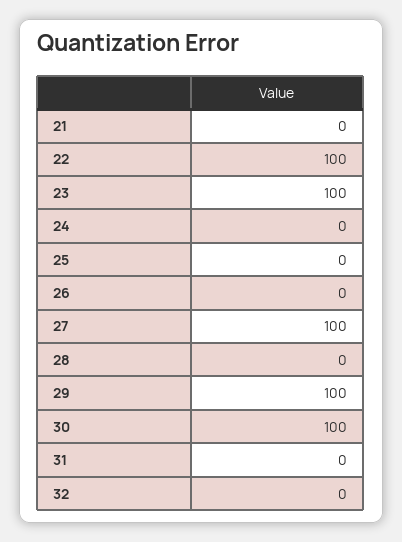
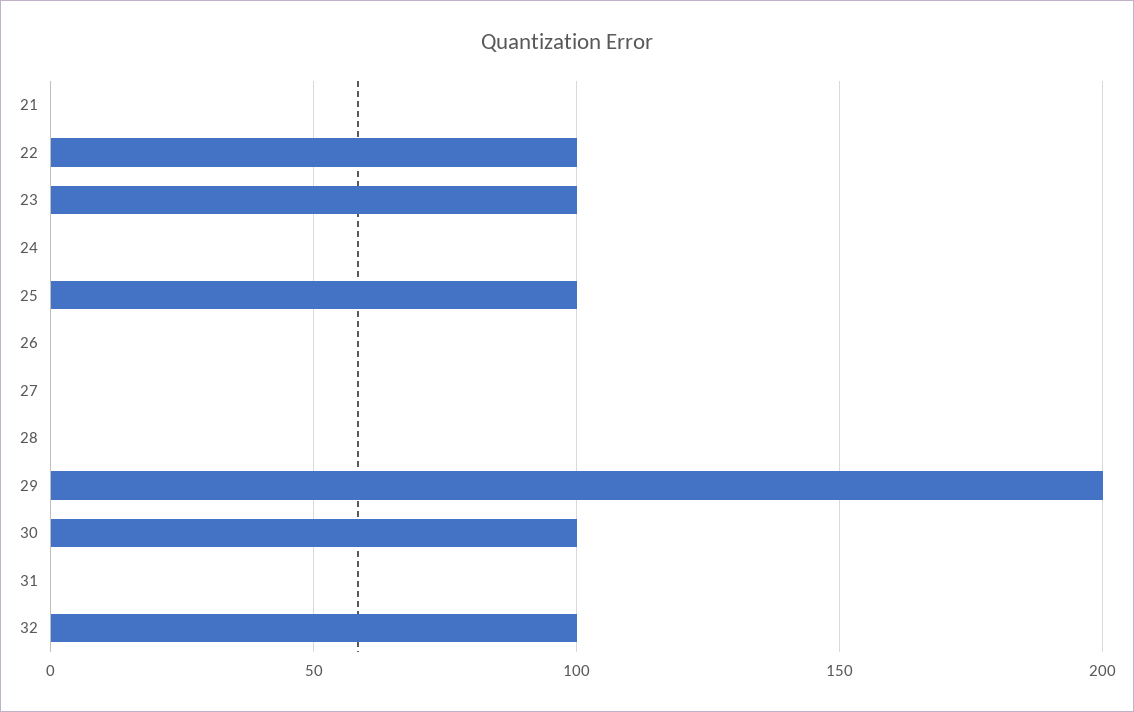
  {
    "21": 0,
    "22": 100,
    "23": 100,
    "24": 0,
-   "25": 0,
+   "25": 100,
    "26": 0,
-   "27": 100,
+   "27": 0,
    "28": 0,
-   "29": 100,
+   "29": 200,
    "30": 100,
    "31": 0,
-   "32": 0
+   "32": 100
  }

